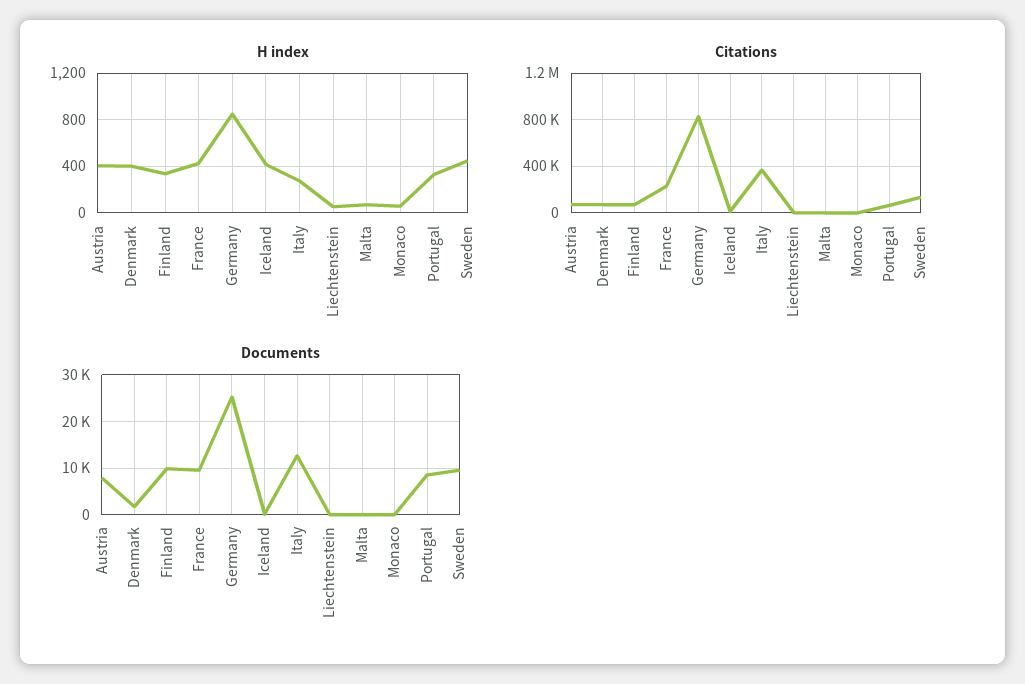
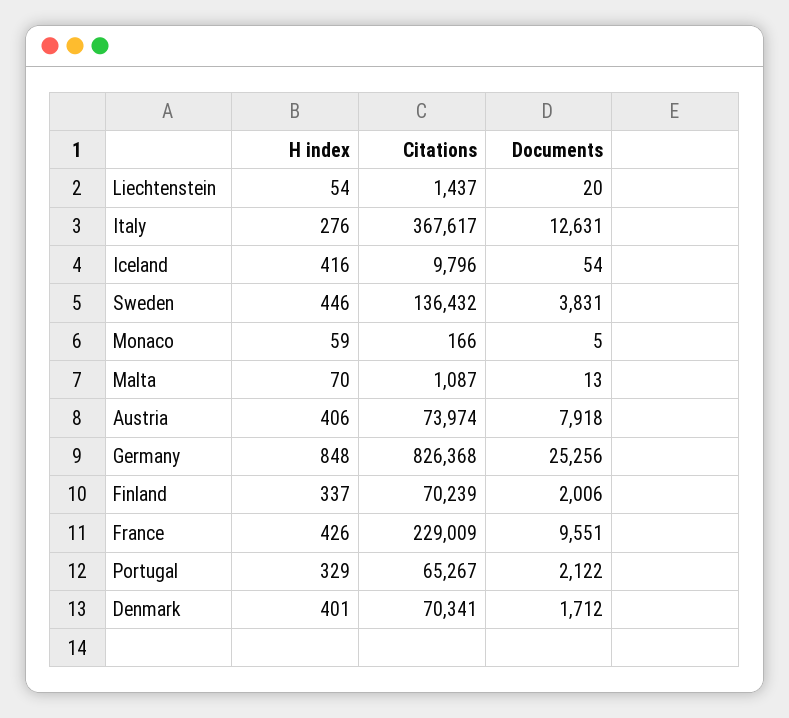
  {
    "H index": {
      "Austria": 406,
      "Denmark": 401,
      "Finland": 337,
      "France": 426,
      "Germany": 848,
      "Iceland": 416,
      "Italy": 276,
      "Liechtenstein": 54,
      "Malta": 70,
      "Monaco": 59,
      "Portugal": 329,
      "Sweden": 446
    },
    "Citations": {
      "Austria": 73974,
      "Denmark": 70341,
      "Finland": 70239,
      "France": 229009,
      "Germany": 826368,
      "Iceland": 9796,
      "Italy": 367617,
      "Liechtenstein": 1437,
      "Malta": 1087,
      "Monaco": 166,
      "Portugal": 65267,
      "Sweden": 136432
    },
    "Documents": {
      "Austria": 7918,
      "Denmark": 1712,
-     "Finland": 10000,
+     "Finland": 2006,
      "France": 9551,
      "Germany": 25256,
      "Iceland": 54,
      "Italy": 12631,
      "Liechtenstein": 20,
      "Malta": 13,
      "Monaco": 5,
-     "Portugal": 8000,
+     "Portugal": 2122,
-     "Sweden": 10000
+     "Sweden": 3831
    }
  }

